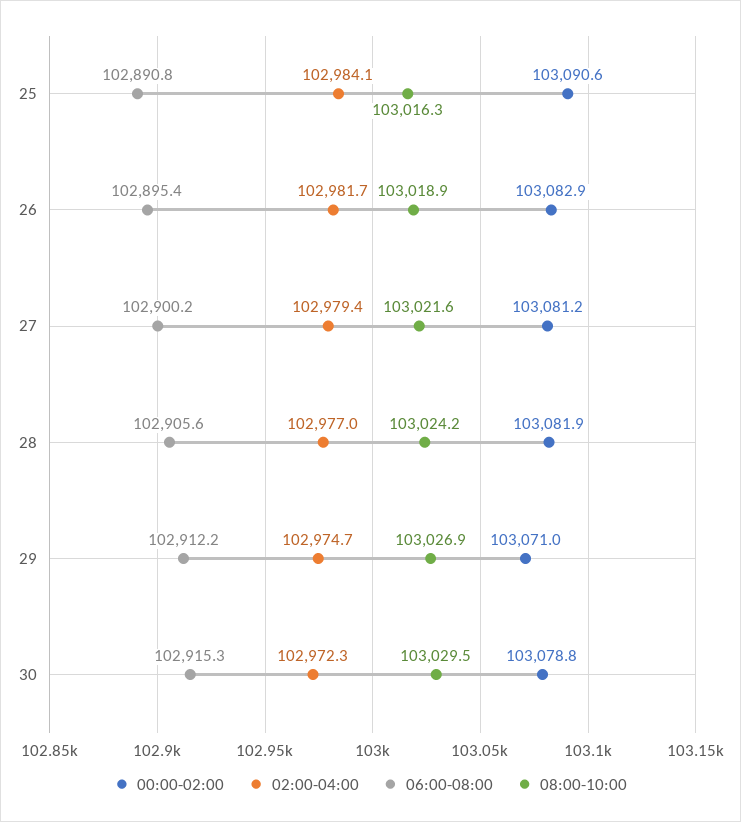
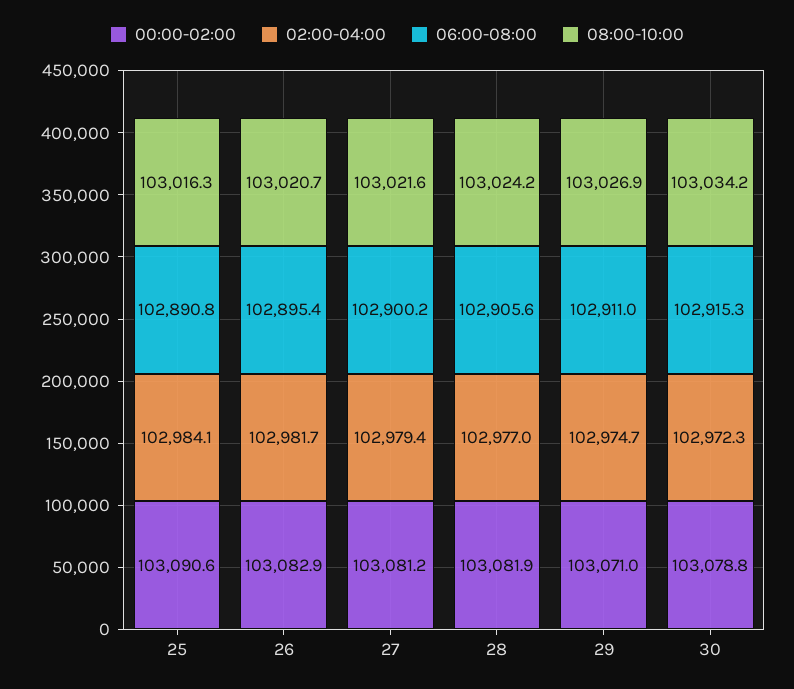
  {
    "00:00-02:00": {
      "25": 103090.6,
      "26": 103082.9,
      "27": 103081.2,
      "28": 103081.9,
      "29": 103071,
      "30": 103078.8
    },
    "02:00-04:00": {
      "25": 102984.1,
      "26": 102981.7,
      "27": 102979.4,
      "28": 102977,
      "29": 102974.7,
      "30": 102972.3
    },
    "06:00-08:00": {
      "25": 102890.8,
      "26": 102895.4,
      "27": 102900.2,
      "28": 102905.6,
-     "29": 102912.2,
+     "29": 102911,
      "30": 102915.3
    },
    "08:00-10:00": {
      "25": 103016.3,
-     "26": 103018.9,
+     "26": 103020.7,
      "27": 103021.6,
      "28": 103024.2,
      "29": 103026.9,
-     "30": 103029.5
+     "30": 103034.2
    }
  }

